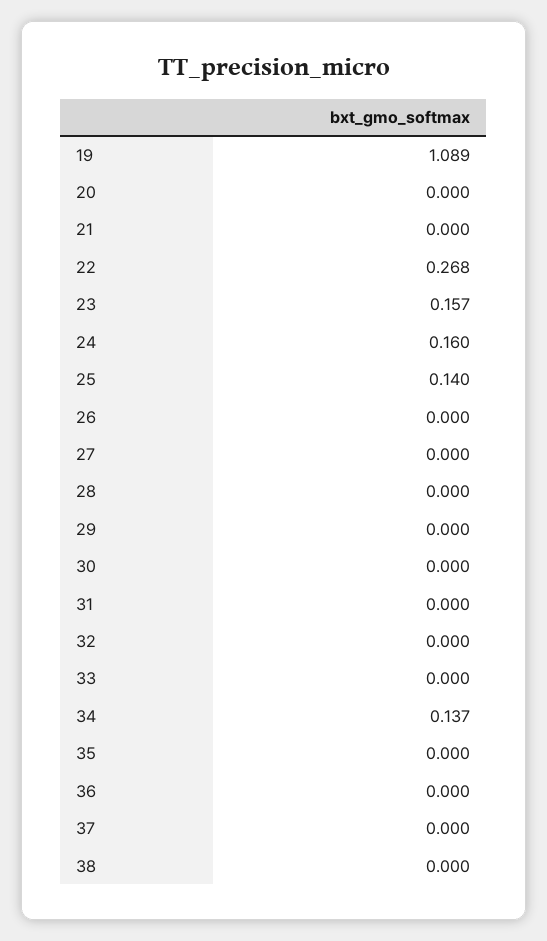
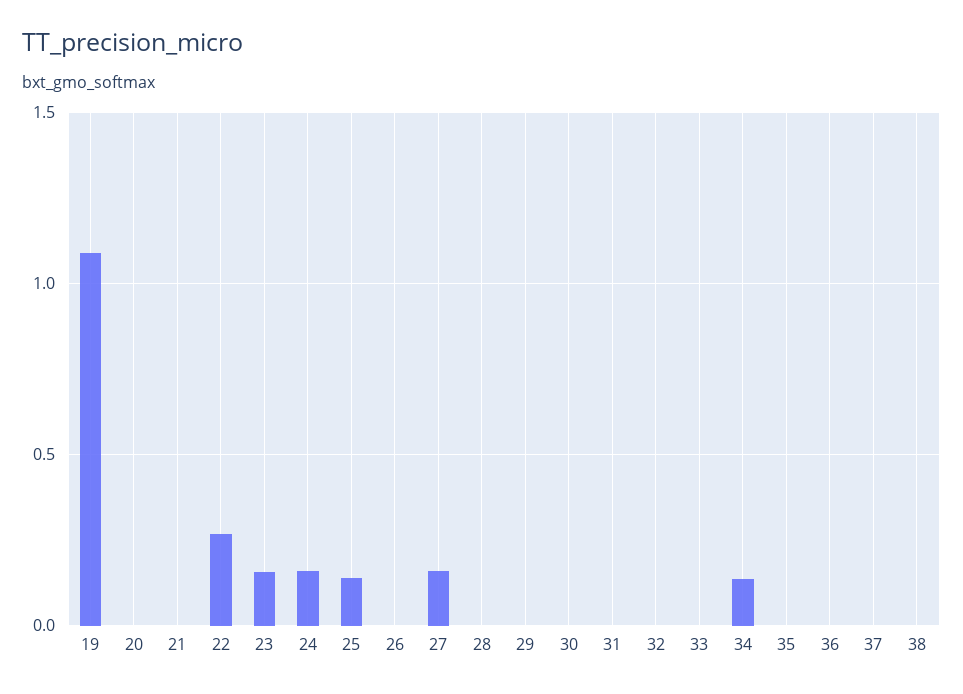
  {
    "19": 1.089,
    "20": 0,
    "21": 0,
    "22": 0.268,
    "23": 0.157,
    "24": 0.16,
    "25": 0.14,
    "26": 0,
-   "27": 0,
+   "27": 0.15,
    "28": 0,
    "29": 0,
    "30": 0,
    "31": 0,
    "32": 0,
    "33": 0,
    "34": 0.137,
    "35": 0,
    "36": 0,
    "37": 0,
    "38": 0
  }

